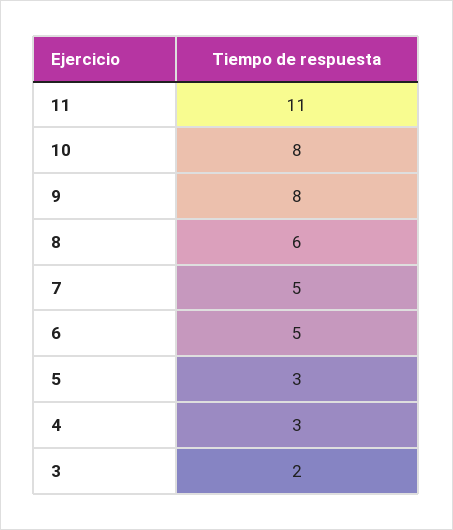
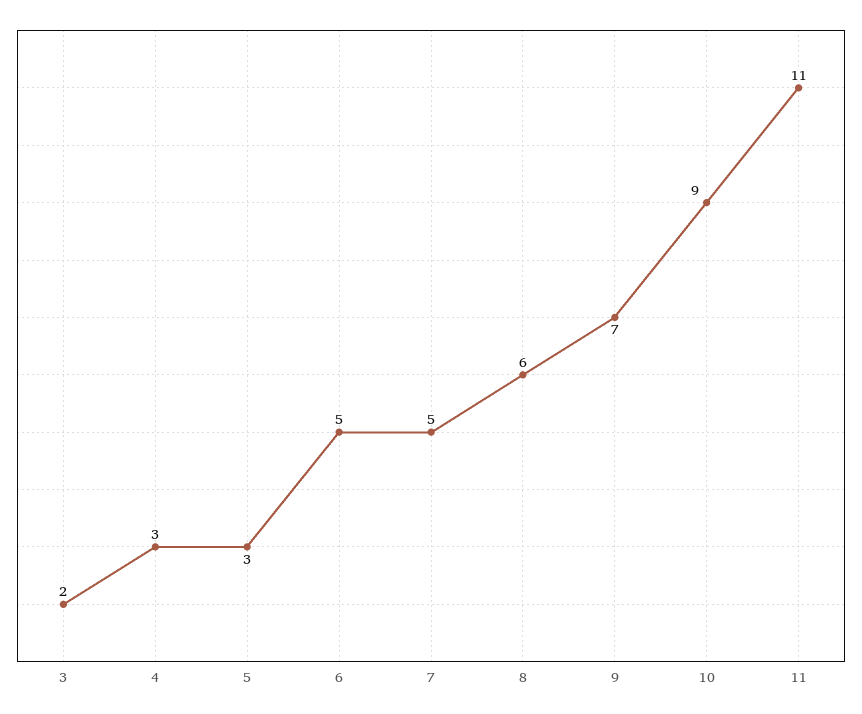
  {
    "11": 11,
-   "10": 8,
+   "10": 9,
-   "9": 8,
+   "9": 7,
    "8": 6,
    "7": 5,
    "6": 5,
    "5": 3,
    "4": 3,
    "3": 2
  }

